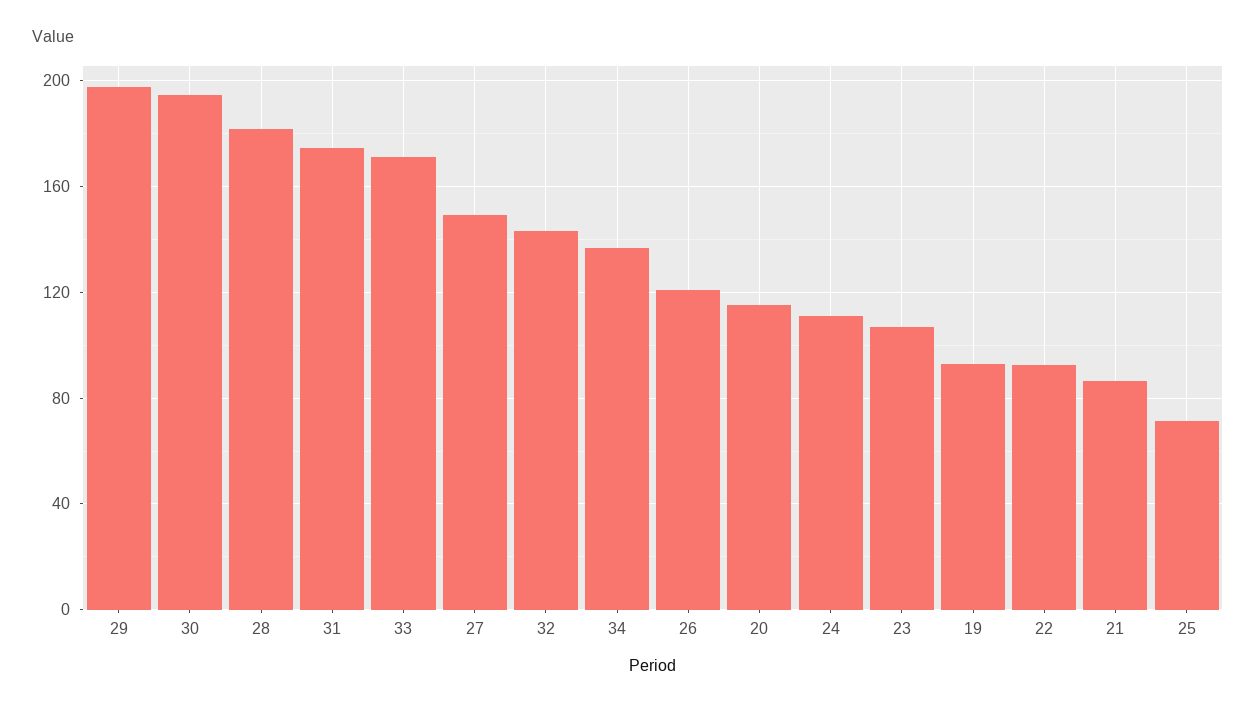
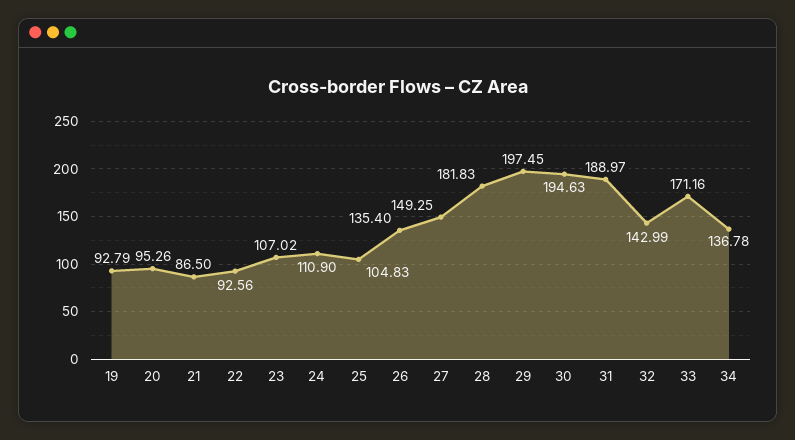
  {
    "29": 197.45,
    "30": 194.63,
    "28": 181.83,
-   "31": 175,
+   "31": 188.97,
    "33": 171.16,
    "27": 149.25,
    "32": 142.99,
    "34": 136.78,
-   "26": 120,
+   "26": 135.4,
-   "20": 115,
+   "20": 95.26,
    "24": 110.9,
    "23": 107.02,
    "19": 92.79,
    "22": 92.56,
    "21": 86.5,
-   "25": 70
+   "25": 104.83
  }

